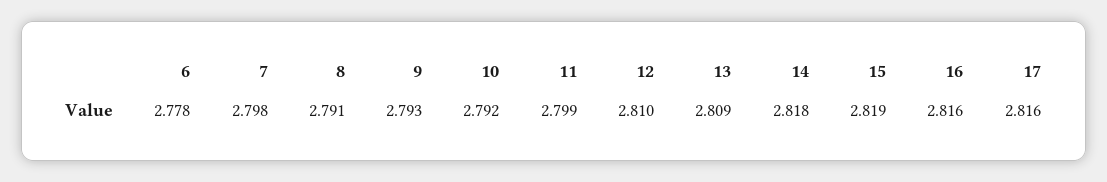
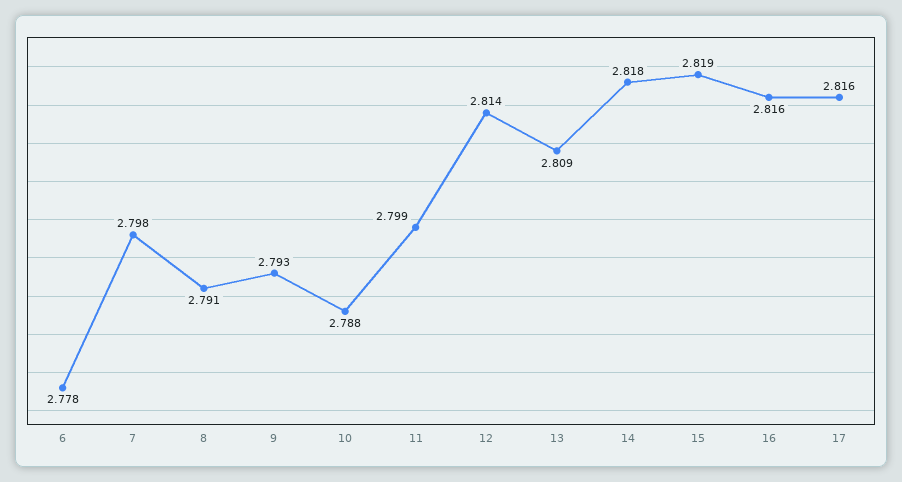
  {
    "6": 2.778,
    "7": 2.798,
    "8": 2.791,
    "9": 2.793,
-   "10": 2.792,
+   "10": 2.788,
    "11": 2.799,
-   "12": 2.81,
+   "12": 2.814,
    "13": 2.809,
    "14": 2.818,
    "15": 2.819,
    "16": 2.816,
    "17": 2.816
  }

